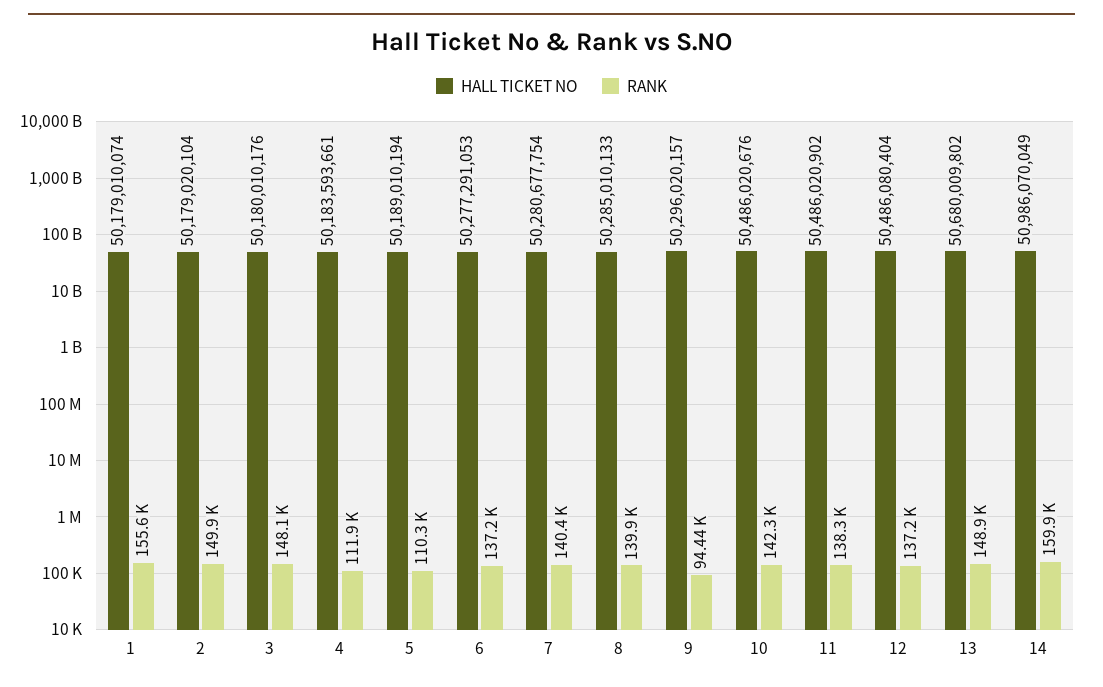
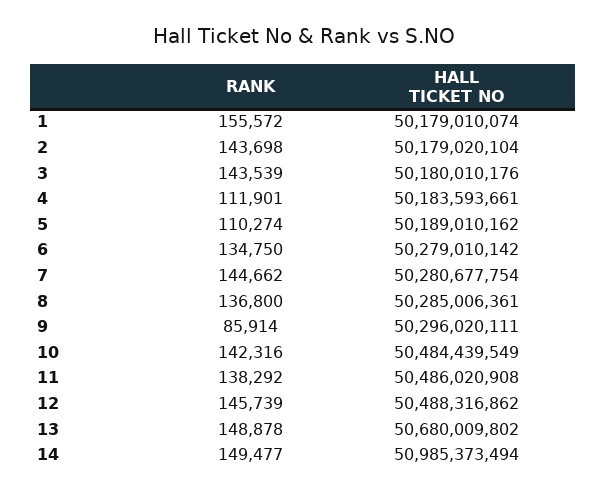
  {
    "HALL TICKET NO": {
      "1": 50179010074,
      "2": 50179020104,
      "3": 50180010176,
      "4": 50183593661,
-     "5": 50189010194,
+     "5": 50189010162,
-     "6": 50277291053,
+     "6": 50279010142,
      "7": 50280677754,
-     "8": 50285010133,
+     "8": 50285006361,
-     "9": 50296020157,
+     "9": 50296020111,
-     "10": 50486020676,
+     "10": 50484439549,
-     "11": 50486020902,
+     "11": 50486020908,
-     "12": 50486080404,
+     "12": 50488316862,
      "13": 50680009802,
-     "14": 50986070049
+     "14": 50985373494
    },
    "RANK": {
      "1": 155572,
-     "2": 149900,
+     "2": 143698,
-     "3": 148100,
+     "3": 143539,
      "4": 111901,
      "5": 110274,
-     "6": 137200,
+     "6": 134750,
-     "7": 140400,
+     "7": 144662,
-     "8": 139900,
+     "8": 136800,
-     "9": 94440,
+     "9": 85914,
      "10": 142316,
      "11": 138292,
-     "12": 137200,
+     "12": 145739,
      "13": 148878,
-     "14": 159900
+     "14": 149477
    }
  }

